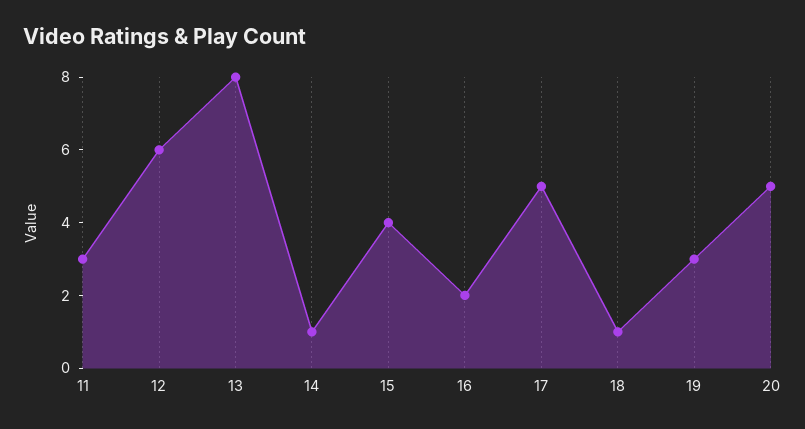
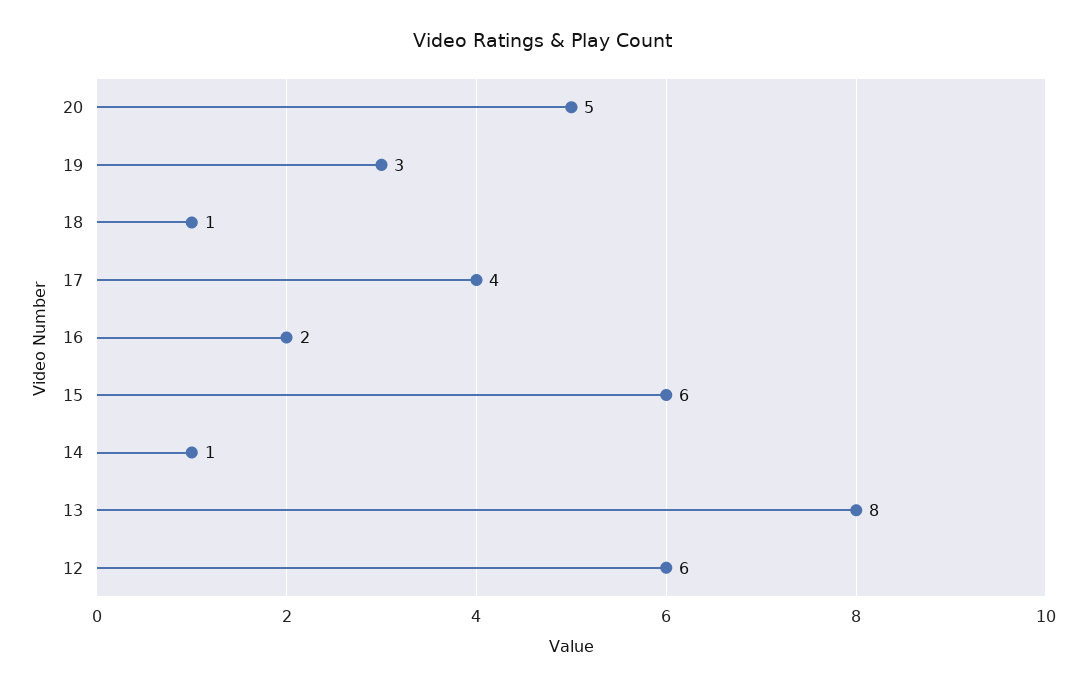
  {
-   "11": 3,
    "12": 6,
    "13": 8,
    "14": 1,
-   "15": 4,
+   "15": 6,
    "16": 2,
-   "17": 5,
+   "17": 4,
    "18": 1,
    "19": 3,
    "20": 5
  }

